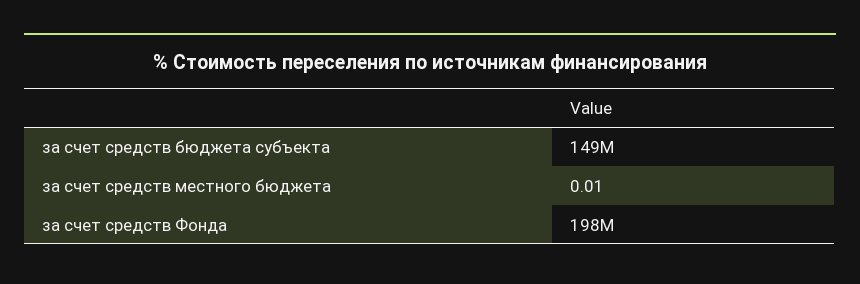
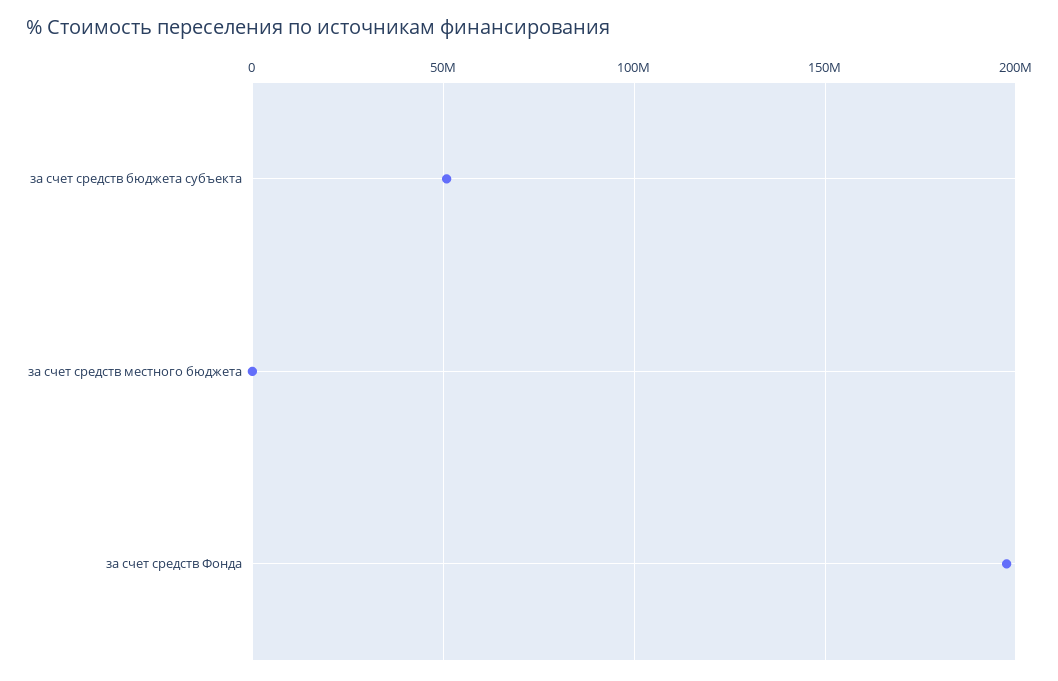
  {
-   "за счет средств бюджета субъекта": 149000000,
+   "за счет средств бюджета субъекта": 50000000,
    "за счет средств местного бюджета": 0.01,
    "за счет средств Фонда": 198000000
  }

